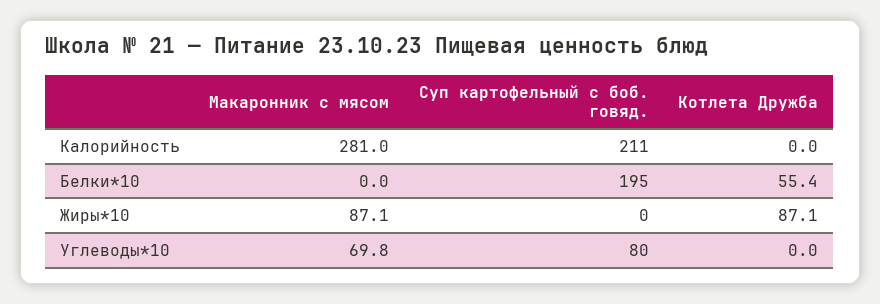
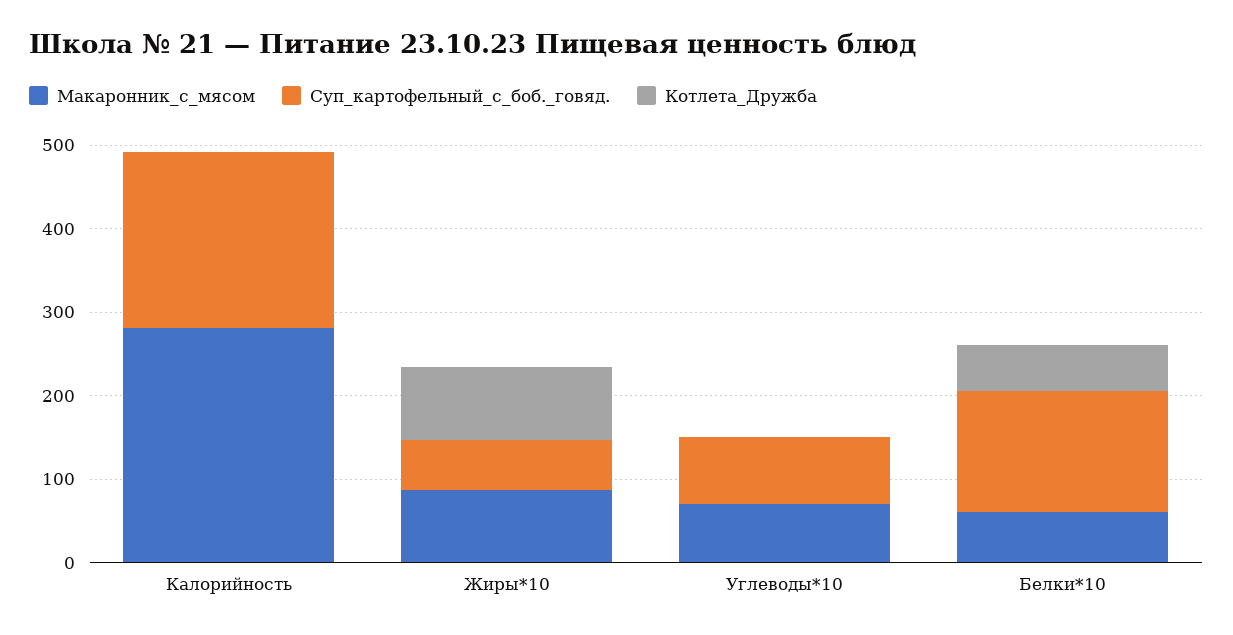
  {
    "Макаронник с мясом": {
      "Калорийность": 281,
-     "Белки*10": 0,
+     "Белки*10": 60,
      "Жиры*10": 87.1,
      "Углеводы*10": 69.8
    },
    "Суп картофельный с боб. говяд.": {
      "Калорийность": 211,
-     "Белки*10": 195,
+     "Белки*10": 140,
-     "Жиры*10": 0,
+     "Жиры*10": 60,
      "Углеводы*10": 80
    },
    "Котлета Дружба": {
      "Калорийность": 0,
      "Белки*10": 55.4,
      "Жиры*10": 87.1,
      "Углеводы*10": 0
    }
  }

